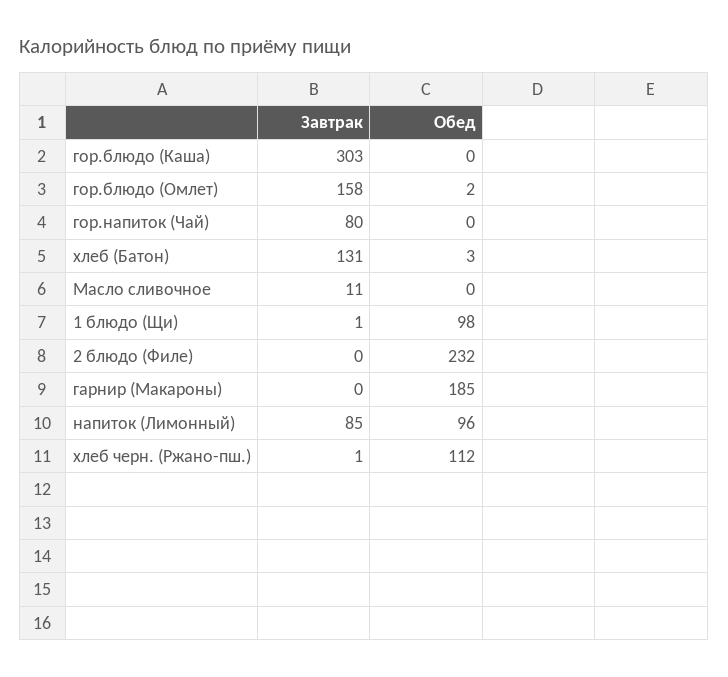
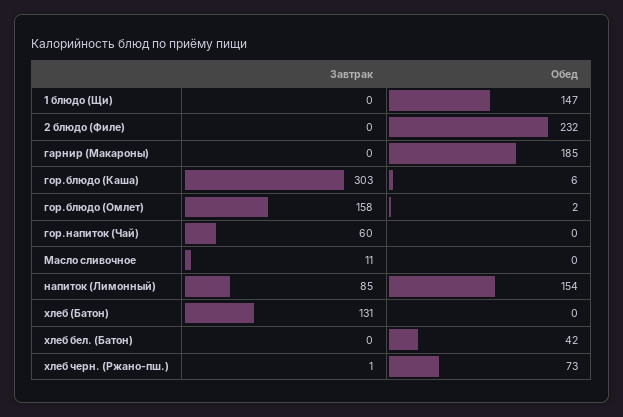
  {
    "Завтрак": {
      "гор.блюдо (Каша)": 303,
      "гор.блюдо (Омлет)": 158,
-     "гор.напиток (Чай)": 80,
+     "гор.напиток (Чай)": 60,
      "хлеб (Батон)": 131,
      "Масло сливочное": 11,
-     "1 блюдо (Щи)": 1,
+     "1 блюдо (Щи)": 0,
      "2 блюдо (Филе)": 0,
      "гарнир (Макароны)": 0,
      "напиток (Лимонный)": 85,
-     "хлеб черн. (Ржано-пш.)": 1
+     "хлеб черн. (Ржано-пш.)": 1,
+     "хлеб бел. (Батон)": 0
    },
    "Обед": {
-     "гор.блюдо (Каша)": 0,
+     "гор.блюдо (Каша)": 6,
      "гор.блюдо (Омлет)": 2,
      "гор.напиток (Чай)": 0,
-     "хлеб (Батон)": 3,
+     "хлеб (Батон)": 0,
      "Масло сливочное": 0,
-     "1 блюдо (Щи)": 98,
+     "1 блюдо (Щи)": 147,
      "2 блюдо (Филе)": 232,
      "гарнир (Макароны)": 185,
-     "напиток (Лимонный)": 96,
+     "напиток (Лимонный)": 154,
-     "хлеб черн. (Ржано-пш.)": 112
+     "хлеб черн. (Ржано-пш.)": 73,
+     "хлеб бел. (Батон)": 42
    }
  }

